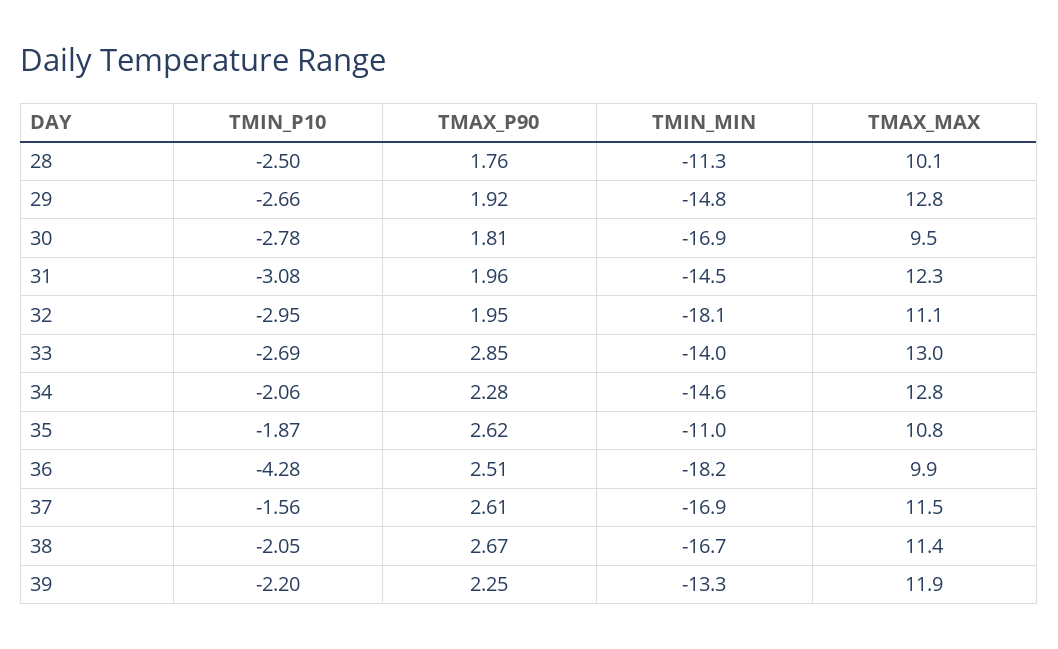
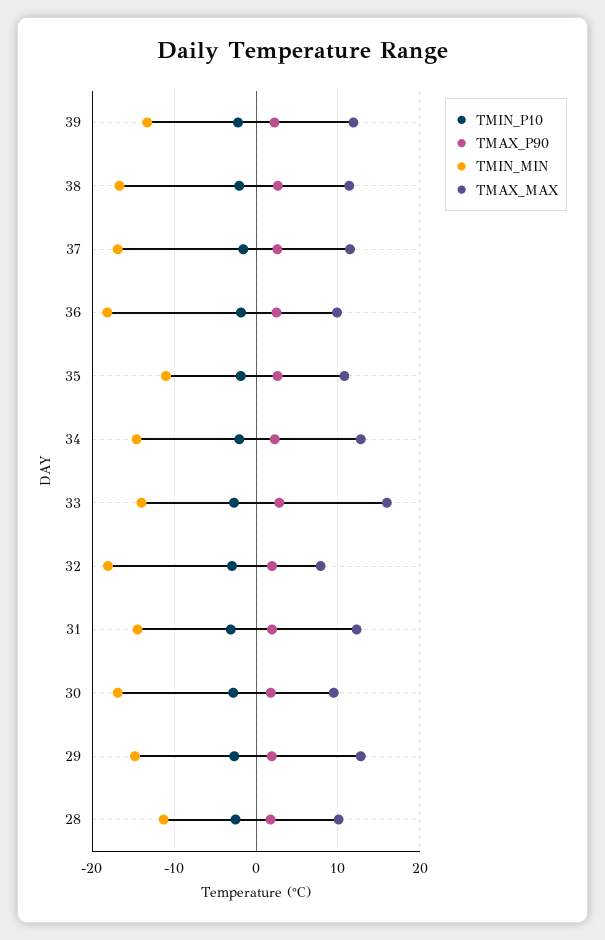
  {
    "TMIN_P10": {
      "28": -2.5,
      "29": -2.66,
      "30": -2.78,
      "31": -3.08,
      "32": -2.95,
      "33": -2.69,
      "34": -2.06,
      "35": -1.87,
-     "36": -4.28,
+     "36": -2,
      "37": -1.56,
      "38": -2.05,
      "39": -2.2
    },
    "TMAX_P90": {
      "28": 1.76,
      "29": 1.92,
      "30": 1.81,
      "31": 1.96,
      "32": 1.95,
      "33": 2.85,
      "34": 2.28,
      "35": 2.62,
      "36": 2.51,
      "37": 2.61,
      "38": 2.67,
      "39": 2.25
    },
    "TMIN_MIN": {
      "28": -11.3,
      "29": -14.8,
      "30": -16.9,
      "31": -14.5,
      "32": -18.1,
      "33": -14,
      "34": -14.6,
      "35": -11,
      "36": -18.2,
      "37": -16.9,
      "38": -16.7,
      "39": -13.3
    },
    "TMAX_MAX": {
      "28": 10.1,
      "29": 12.8,
      "30": 9.5,
      "31": 12.3,
-     "32": 11.1,
+     "32": 8,
-     "33": 13,
+     "33": 16,
      "34": 12.8,
      "35": 10.8,
      "36": 9.9,
      "37": 11.5,
      "38": 11.4,
      "39": 11.9
    }
  }

